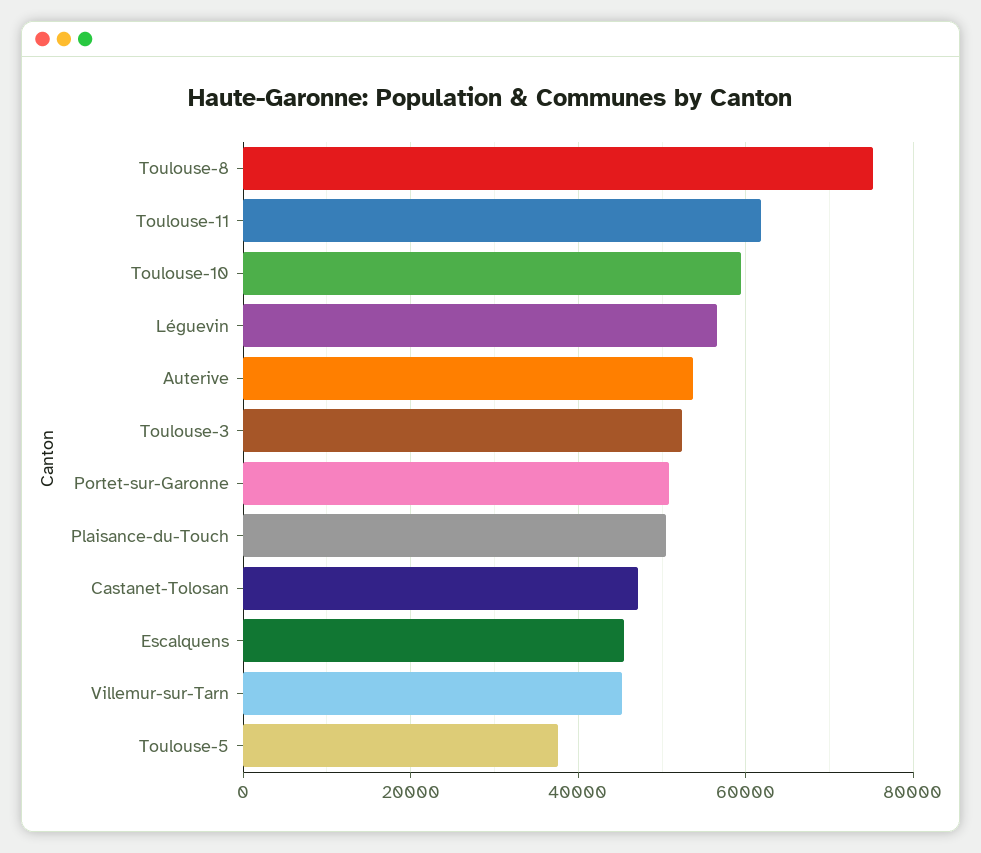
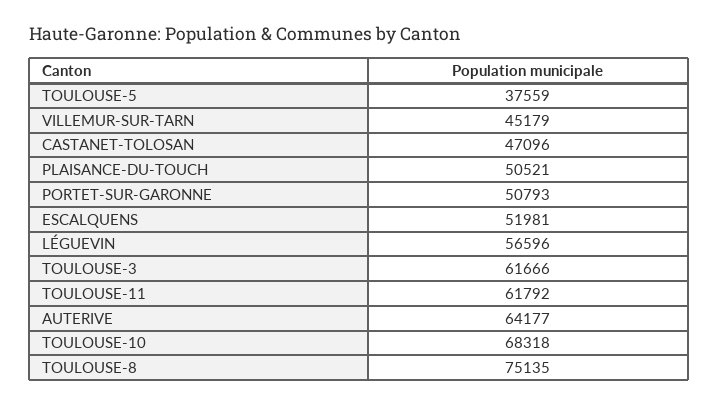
  {
    "Toulouse-8": 75135,
    "Toulouse-11": 61792,
-   "Toulouse-10": 60000,
+   "Toulouse-10": 68318,
    "Léguevin": 56596,
-   "Auterive": 54000,
+   "Auterive": 64177,
-   "Toulouse-3": 52000,
+   "Toulouse-3": 61666,
    "Portet-sur-Garonne": 50793,
    "Plaisance-du-Touch": 50521,
    "Castanet-Tolosan": 47096,
-   "Escalquens": 46000,
+   "Escalquens": 51981,
    "Villemur-sur-Tarn": 45179,
    "Toulouse-5": 37559
  }

